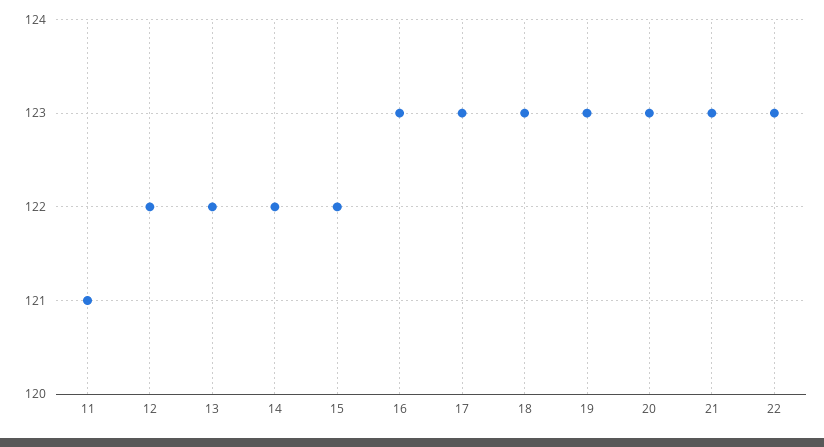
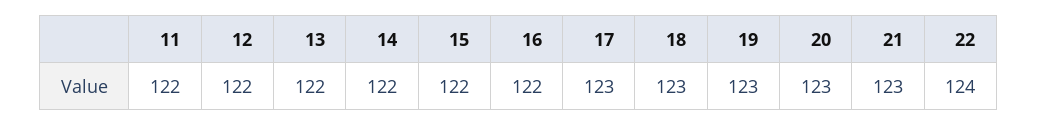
  {
-   "11": 121,
+   "11": 122,
    "12": 122,
    "13": 122,
    "14": 122,
    "15": 122,
-   "16": 123,
+   "16": 122,
    "17": 123,
    "18": 123,
    "19": 123,
    "20": 123,
    "21": 123,
-   "22": 123
+   "22": 124
  }

